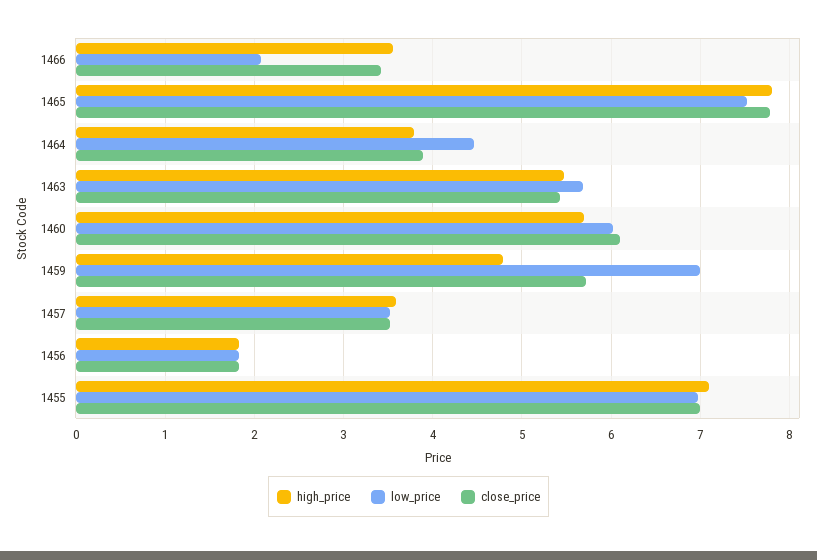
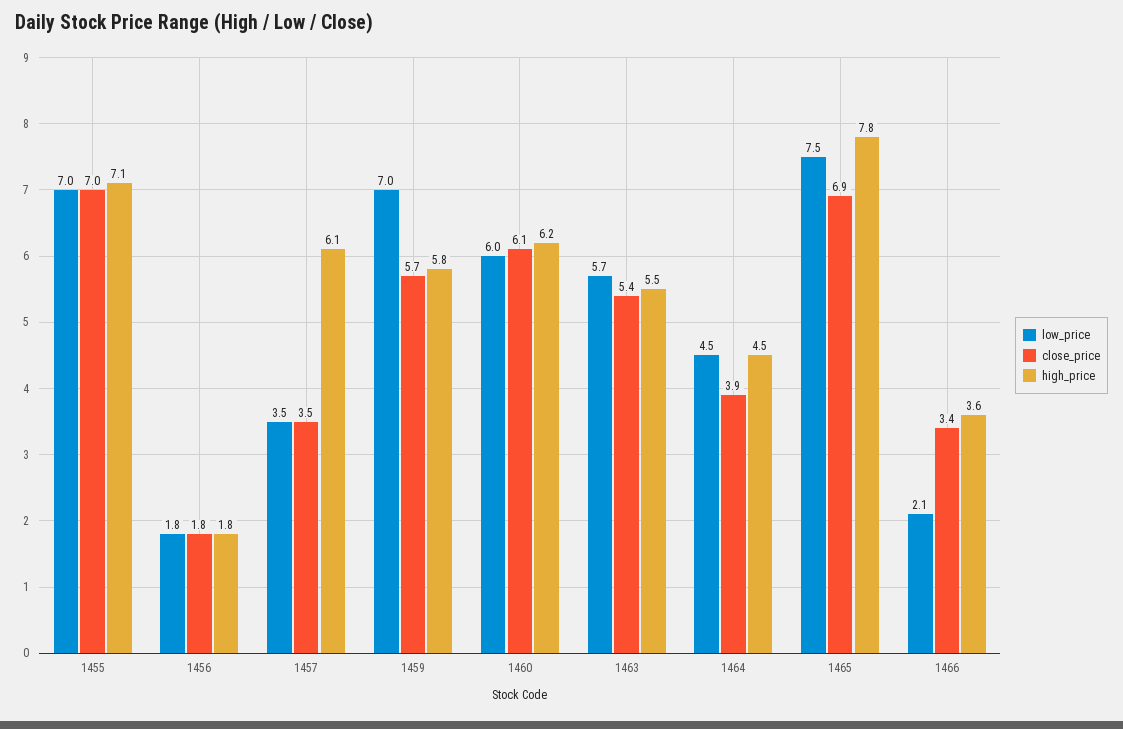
  {
    "high_price": {
      "1466": 3.6,
      "1465": 7.8,
-     "1464": 3.8,
+     "1464": 4.5,
      "1463": 5.5,
-     "1460": 5.7,
+     "1460": 6.2,
-     "1459": 4.8,
+     "1459": 5.8,
-     "1457": 3.6,
+     "1457": 6.1,
      "1456": 1.8,
      "1455": 7.1
    },
    "low_price": {
      "1466": 2.1,
      "1465": 7.5,
      "1464": 4.5,
      "1463": 5.7,
      "1460": 6,
      "1459": 7,
      "1457": 3.5,
      "1456": 1.8,
      "1455": 7
    },
    "close_price": {
      "1466": 3.4,
-     "1465": 7.8,
+     "1465": 6.9,
      "1464": 3.9,
      "1463": 5.4,
      "1460": 6.1,
      "1459": 5.7,
      "1457": 3.5,
      "1456": 1.8,
      "1455": 7
    }
  }

